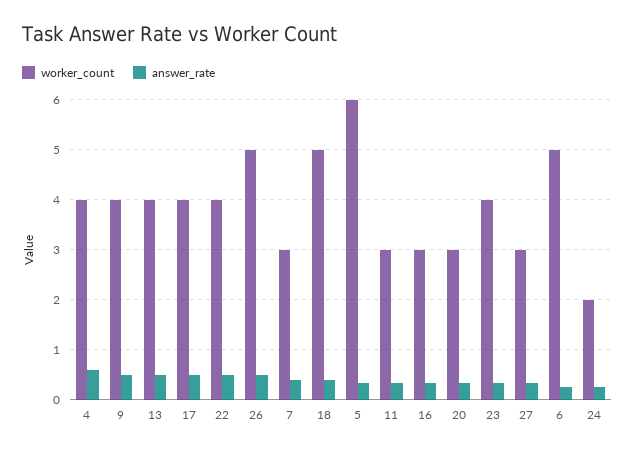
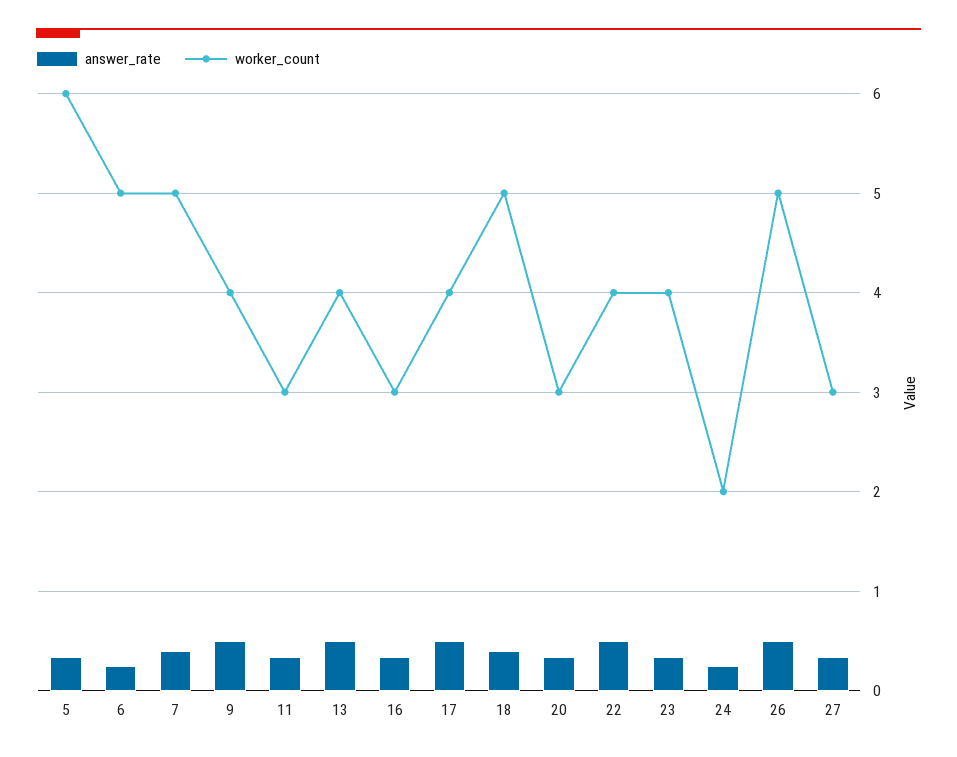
  {
    "worker_count": {
-     "4": 4,
      "9": 4,
      "13": 4,
      "17": 4,
      "22": 4,
      "26": 5,
-     "7": 3,
+     "7": 5,
      "18": 5,
      "5": 6,
      "11": 3,
      "16": 3,
      "20": 3,
      "23": 4,
      "27": 3,
      "6": 5,
      "24": 2
    },
    "answer_rate": {
-     "4": 0.6,
      "9": 0.5,
      "13": 0.5,
      "17": 0.5,
      "22": 0.5,
      "26": 0.5,
      "7": 0.4,
      "18": 0.4,
      "5": 0.3,
      "11": 0.3,
      "16": 0.3,
      "20": 0.3,
      "23": 0.3,
      "27": 0.3,
      "6": 0.3,
      "24": 0.3
    }
  }

